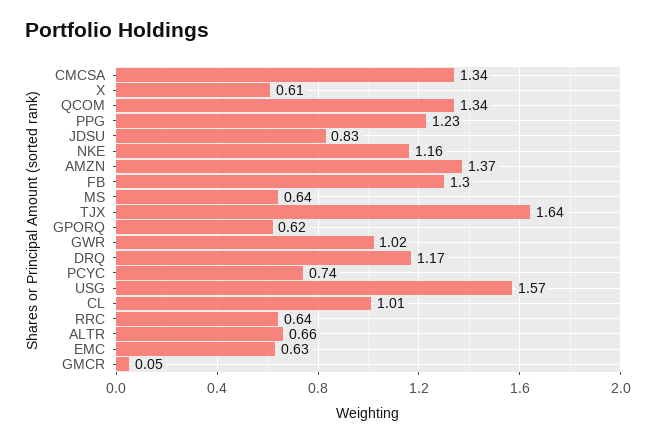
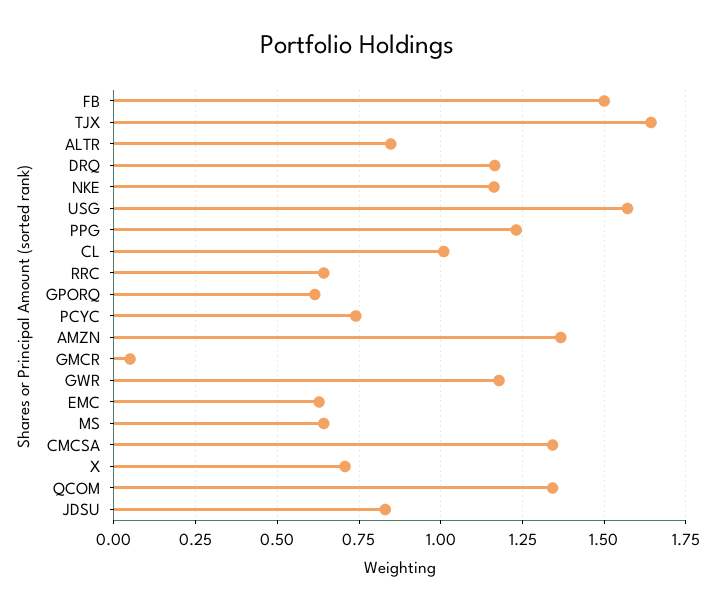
  {
    "CMCSA": 1.34,
-   "X": 0.61,
+   "X": 0.7,
    "QCOM": 1.34,
    "PPG": 1.23,
    "JDSU": 0.83,
    "NKE": 1.16,
    "AMZN": 1.37,
-   "FB": 1.3,
+   "FB": 1.5,
    "MS": 0.64,
    "TJX": 1.64,
    "GPORQ": 0.62,
-   "GWR": 1.02,
+   "GWR": 1.175,
    "DRQ": 1.17,
    "PCYC": 0.74,
    "USG": 1.57,
    "CL": 1.01,
    "RRC": 0.64,
-   "ALTR": 0.66,
+   "ALTR": 0.85,
    "EMC": 0.63,
    "GMCR": 0.05
  }

